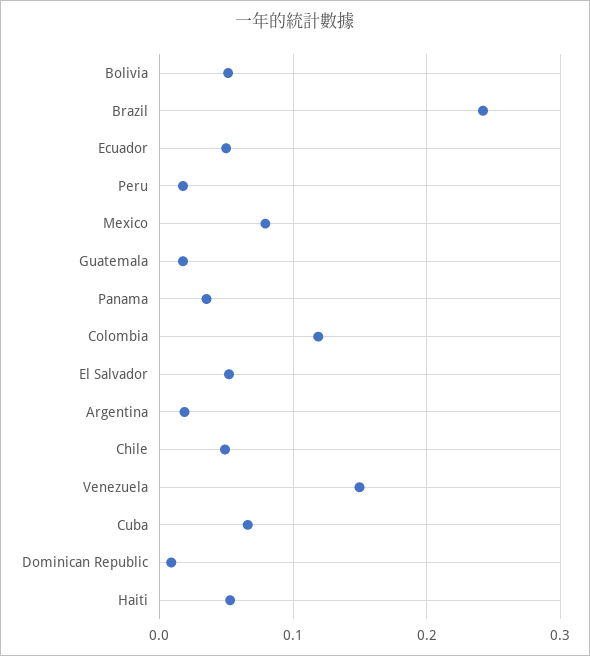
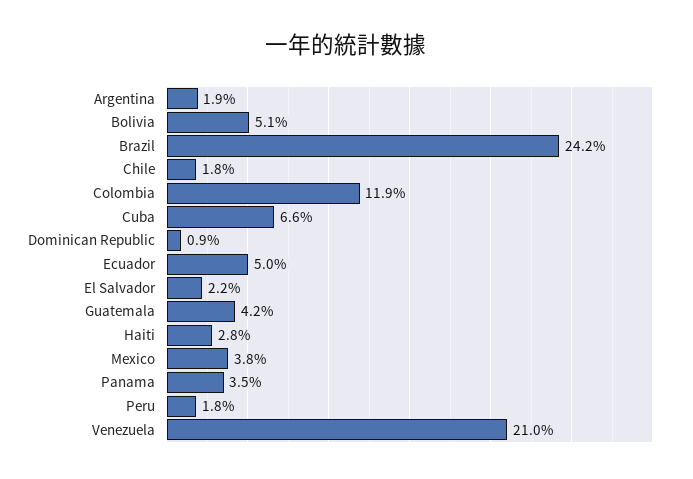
  {
    "Bolivia": 0.051,
    "Brazil": 0.242,
    "Ecuador": 0.05,
    "Peru": 0.018,
-   "Mexico": 0.08,
+   "Mexico": 0.038,
-   "Guatemala": 0.02,
+   "Guatemala": 0.042,
    "Panama": 0.035,
    "Colombia": 0.119,
-   "El Salvador": 0.05,
+   "El Salvador": 0.022,
    "Argentina": 0.019,
-   "Chile": 0.05,
+   "Chile": 0.018,
-   "Venezuela": 0.15,
+   "Venezuela": 0.21,
    "Cuba": 0.066,
    "Dominican Republic": 0.009,
-   "Haiti": 0.05
+   "Haiti": 0.028
  }

